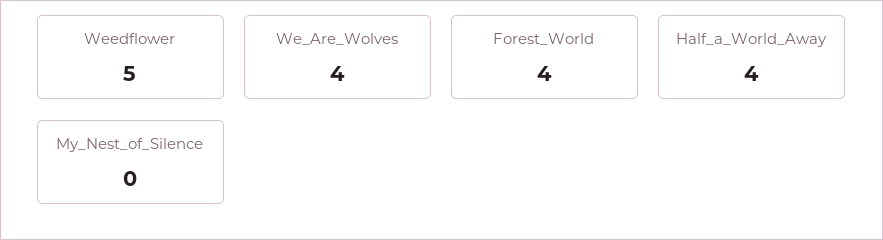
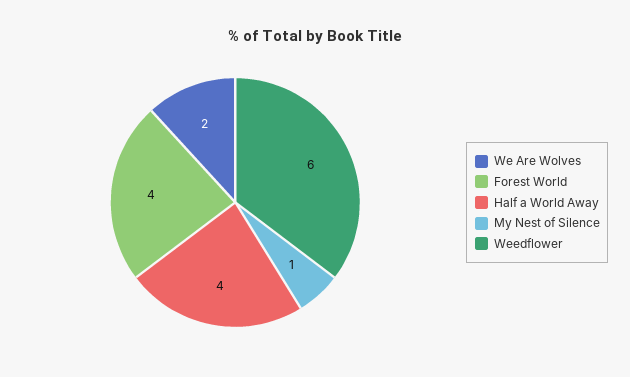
  {
-   "Weedflower": 5,
+   "Weedflower": 6,
-   "We_Are_Wolves": 4,
+   "We_Are_Wolves": 2,
    "Forest_World": 4,
    "Half_a_World_Away": 4,
-   "My_Nest_of_Silence": 0
+   "My_Nest_of_Silence": 1
  }

